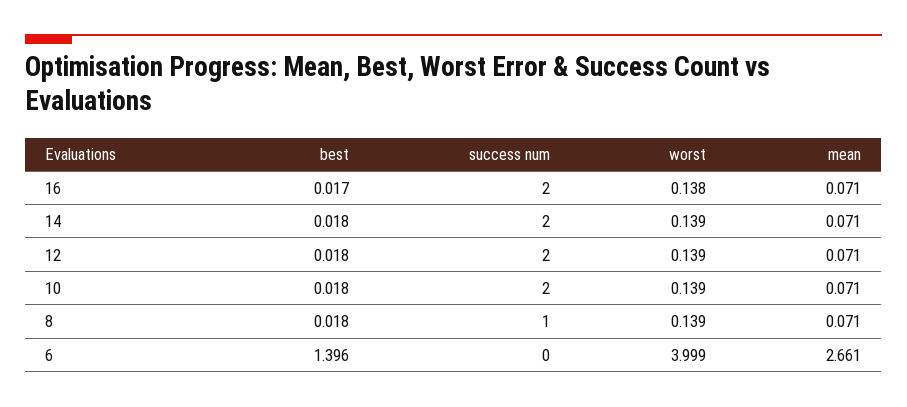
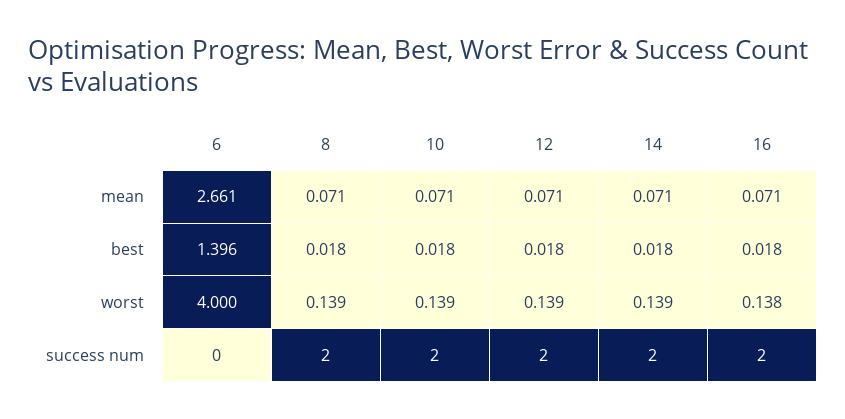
  {
    "best": {
-     "16": 0.017,
+     "16": 0.018,
      "14": 0.018,
      "12": 0.018,
      "10": 0.018,
      "8": 0.018,
      "6": 1.396
    },
    "success num": {
      "16": 2,
      "14": 2,
      "12": 2,
      "10": 2,
-     "8": 1,
+     "8": 2,
      "6": 0
    },
    "worst": {
      "16": 0.138,
      "14": 0.139,
      "12": 0.139,
      "10": 0.139,
      "8": 0.139,
-     "6": 3.999
+     "6": 4
    },
    "mean": {
      "16": 0.071,
      "14": 0.071,
      "12": 0.071,
      "10": 0.071,
      "8": 0.071,
      "6": 2.661
    }
  }

